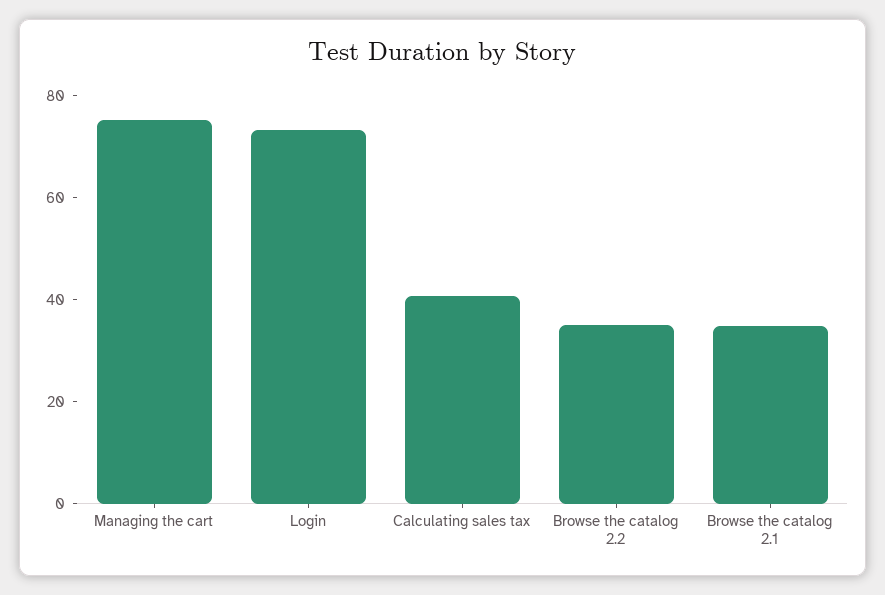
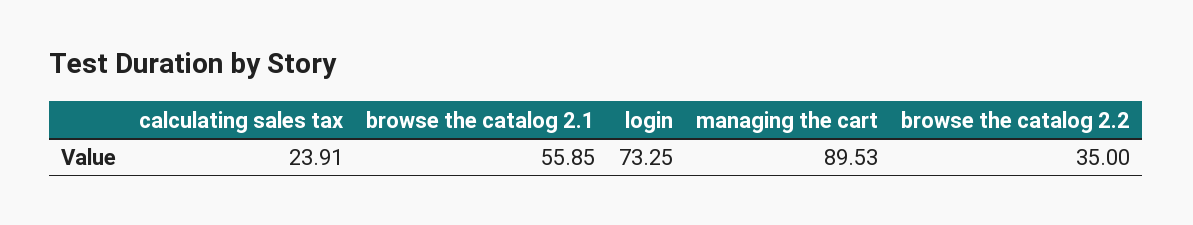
  {
-   "Managing the cart": 75,
+   "Managing the cart": 89.53,
    "Login": 73.25,
-   "Calculating sales tax": 40,
+   "Calculating sales tax": 23.91,
    "Browse the catalog 2.2": 35,
-   "Browse the catalog 2.1": 35
+   "Browse the catalog 2.1": 55.85
  }

